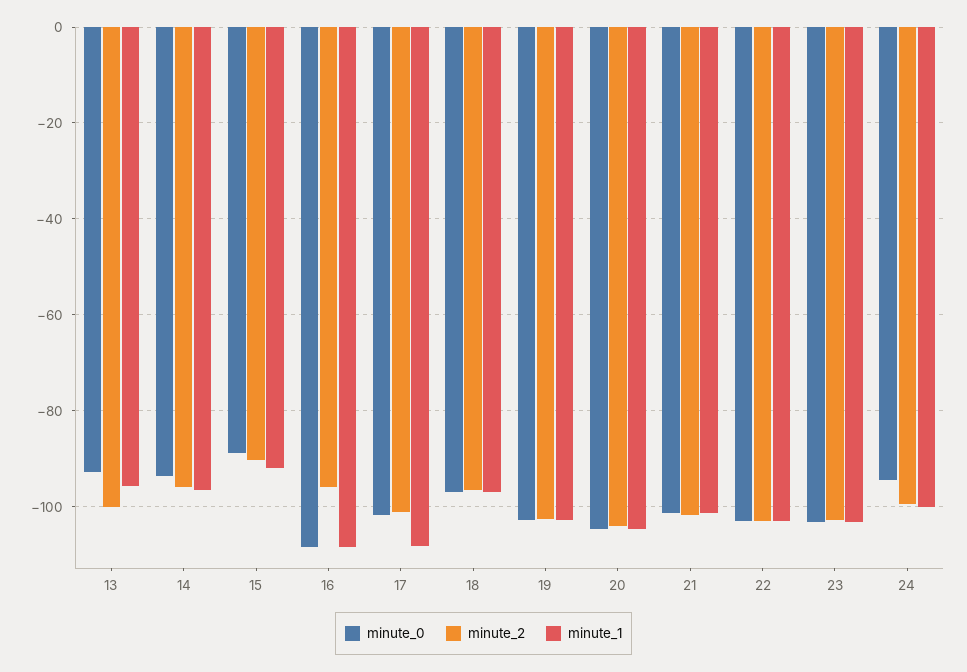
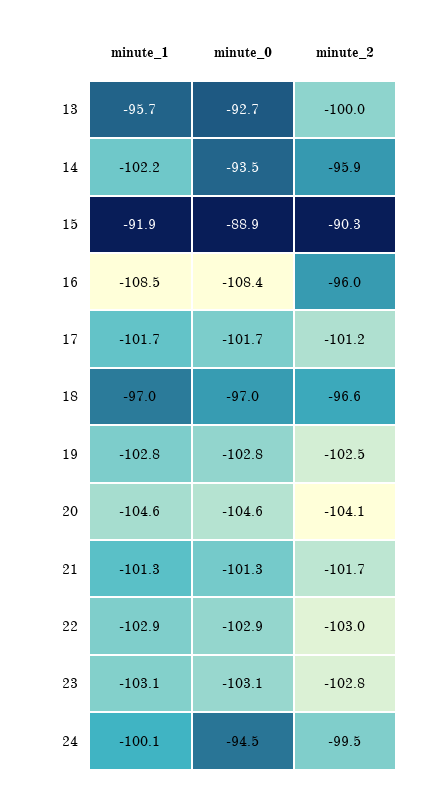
  {
    "minute_0": {
      "13": -92.7,
      "14": -93.5,
      "15": -88.9,
      "16": -108.4,
      "17": -101.7,
      "18": -97,
      "19": -102.8,
      "20": -104.6,
      "21": -101.3,
      "22": -102.9,
      "23": -103.1,
      "24": -94.5
    },
    "minute_2": {
      "13": -100,
      "14": -95.9,
      "15": -90.3,
      "16": -96,
      "17": -101.2,
      "18": -96.6,
      "19": -102.5,
      "20": -104.1,
      "21": -101.7,
      "22": -103,
      "23": -102.8,
      "24": -99.5
    },
    "minute_1": {
      "13": -95.7,
-     "14": -96,
+     "14": -102.2,
      "15": -91.9,
      "16": -108.5,
-     "17": -108,
+     "17": -101.7,
      "18": -97,
      "19": -102.8,
      "20": -104.6,
      "21": -101.3,
      "22": -102.9,
      "23": -103.1,
      "24": -100.1
    }
  }

